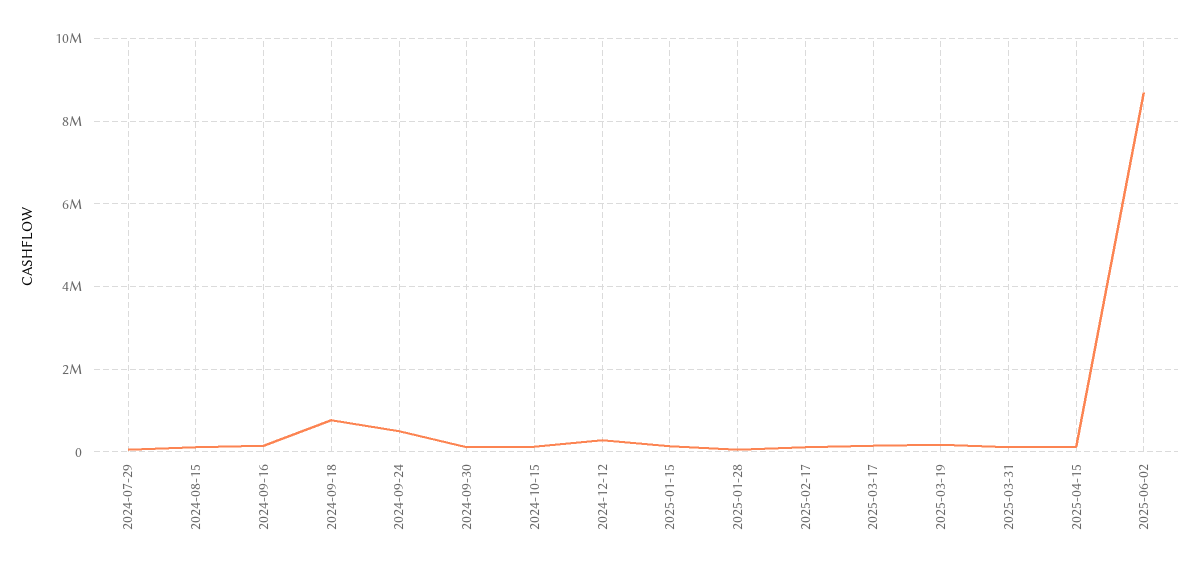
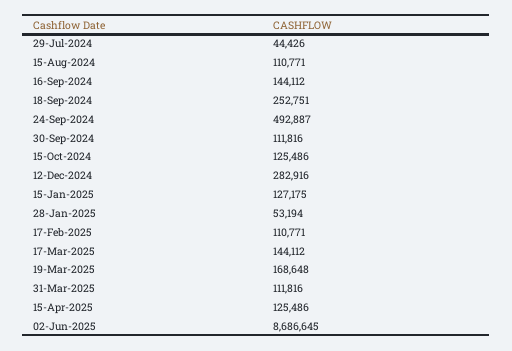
  {
    "2024-07-29": 44426,
    "2024-08-15": 110771,
    "2024-09-16": 144112,
-   "2024-09-18": 800000,
+   "2024-09-18": 252751,
    "2024-09-24": 492887,
    "2024-09-30": 111816,
    "2024-10-15": 125486,
    "2024-12-12": 282916,
    "2025-01-15": 127175,
    "2025-01-28": 53194,
    "2025-02-17": 110771,
    "2025-03-17": 144112,
    "2025-03-19": 168648,
    "2025-03-31": 111816,
    "2025-04-15": 125486,
    "2025-06-02": 8686645
  }

